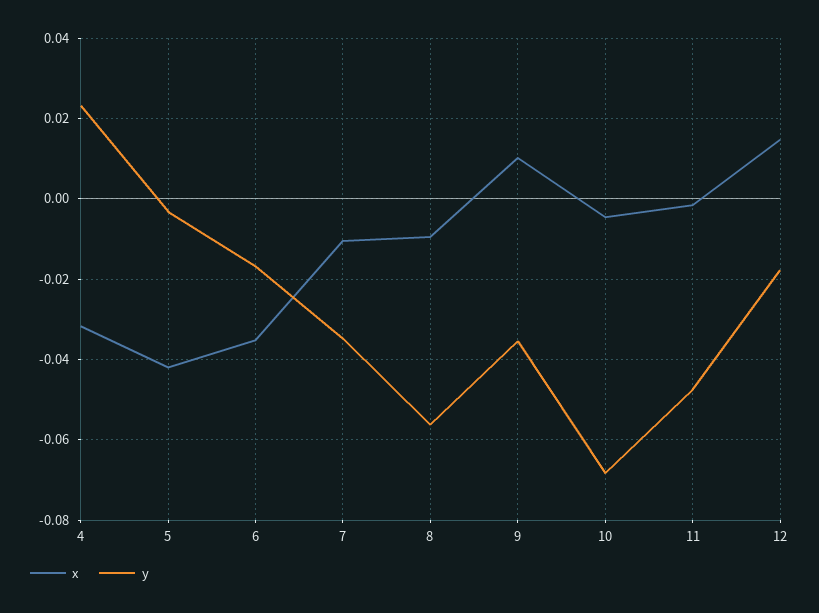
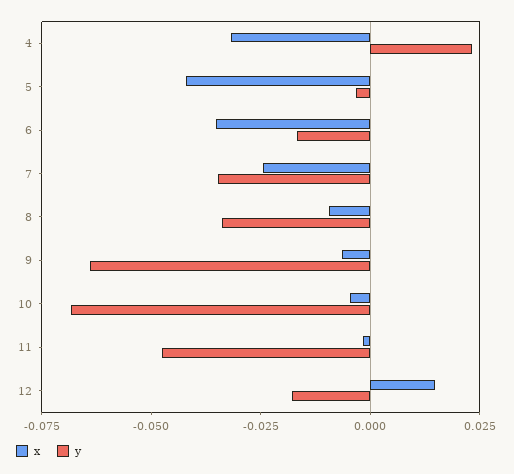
  {
    "x": {
      "4": -0.032,
      "5": -0.042,
      "6": -0.036,
-     "7": -0.01,
+     "7": -0.025,
      "8": -0.01,
-     "9": 0.01,
+     "9": -0.005,
      "10": -0.004,
      "11": -0.002,
      "12": 0.014
    },
    "y": {
      "4": 0.024,
      "5": -0.004,
      "6": -0.016,
      "7": -0.034,
-     "8": -0.056,
+     "8": -0.035,
-     "9": -0.036,
+     "9": -0.065,
      "10": -0.068,
      "11": -0.048,
      "12": -0.018
    }
  }

